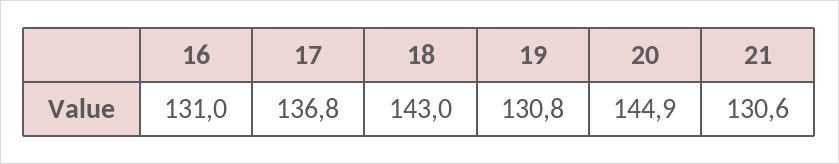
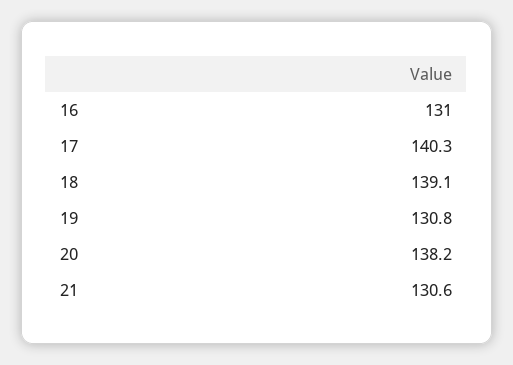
  {
    "16": 131,
-   "17": 136.8,
+   "17": 140.3,
-   "18": 143,
+   "18": 139.1,
    "19": 130.8,
-   "20": 144.9,
+   "20": 138.2,
    "21": 130.6
  }

